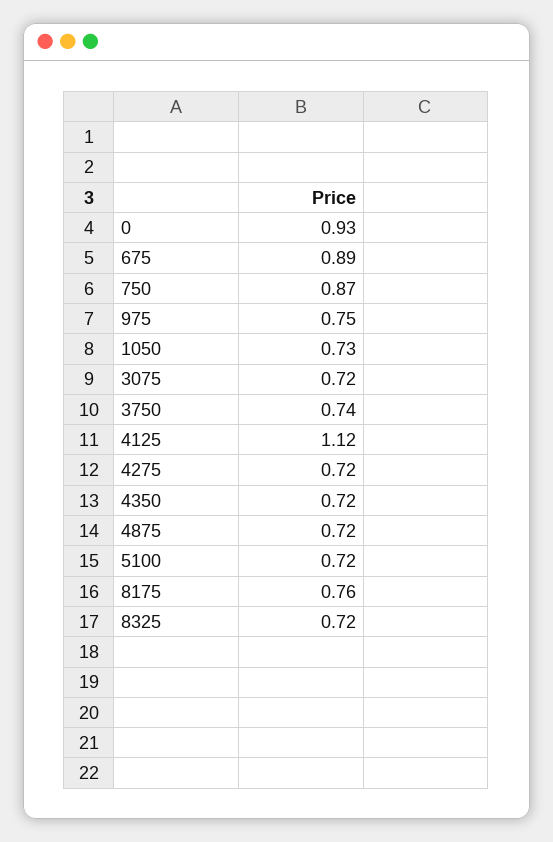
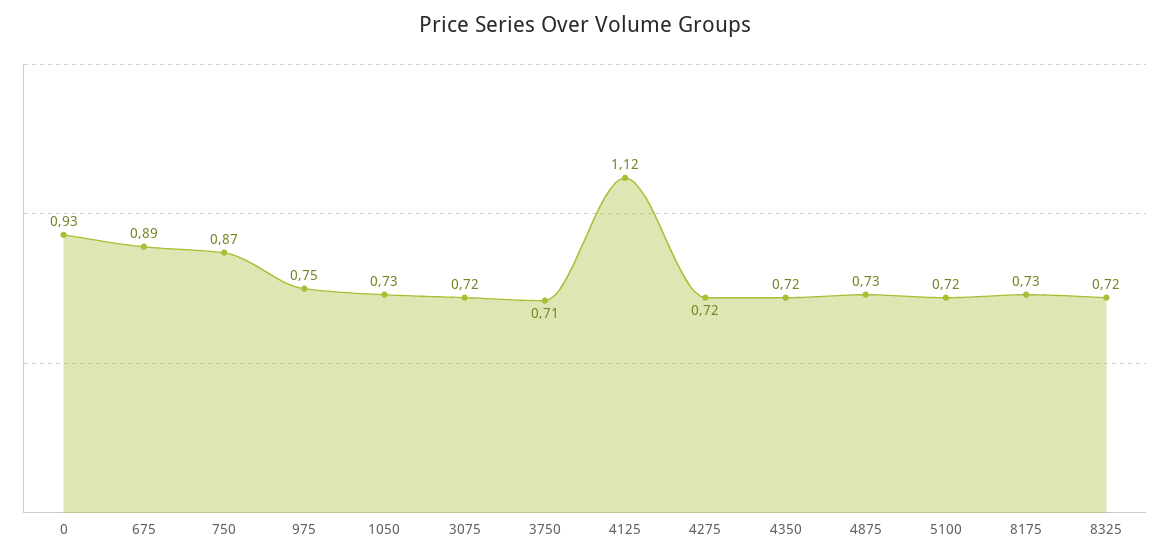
  {
    "0": 0.93,
    "675": 0.89,
    "750": 0.87,
    "975": 0.75,
    "1050": 0.73,
    "3075": 0.72,
-   "3750": 0.74,
+   "3750": 0.71,
    "4125": 1.12,
    "4275": 0.72,
    "4350": 0.72,
-   "4875": 0.72,
+   "4875": 0.73,
    "5100": 0.72,
-   "8175": 0.76,
+   "8175": 0.73,
    "8325": 0.72
  }

